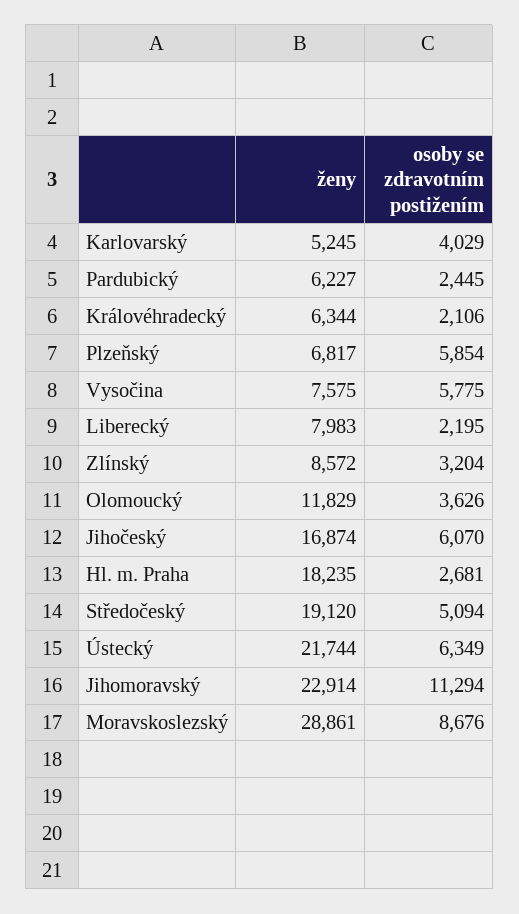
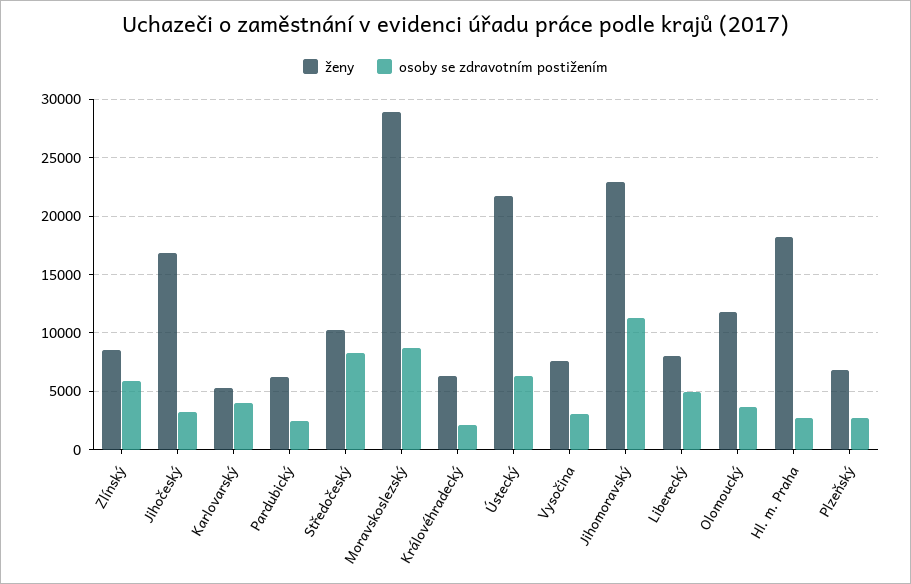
  {
    "ženy": {
      "Karlovarský": 5245,
      "Pardubický": 6227,
      "Královéhradecký": 6344,
      "Plzeňský": 6817,
      "Vysočina": 7575,
      "Liberecký": 7983,
      "Zlínský": 8572,
      "Olomoucký": 11829,
      "Jihočeský": 16874,
      "Hl. m. Praha": 18235,
-     "Středočeský": 19120,
+     "Středočeský": 10000,
      "Ústecký": 21744,
      "Jihomoravský": 22914,
      "Moravskoslezský": 28861
    },
    "osoby se zdravotním postižením": {
      "Karlovarský": 4029,
      "Pardubický": 2445,
      "Královéhradecký": 2106,
-     "Plzeňský": 5854,
+     "Plzeňský": 3000,
-     "Vysočina": 5775,
+     "Vysočina": 3000,
-     "Liberecký": 2195,
+     "Liberecký": 5000,
-     "Zlínský": 3204,
+     "Zlínský": 6000,
      "Olomoucký": 3626,
-     "Jihočeský": 6070,
+     "Jihočeský": 3000,
      "Hl. m. Praha": 2681,
-     "Středočeský": 5094,
+     "Středočeský": 8000,
      "Ústecký": 6349,
      "Jihomoravský": 11294,
      "Moravskoslezský": 8676
    }
  }

